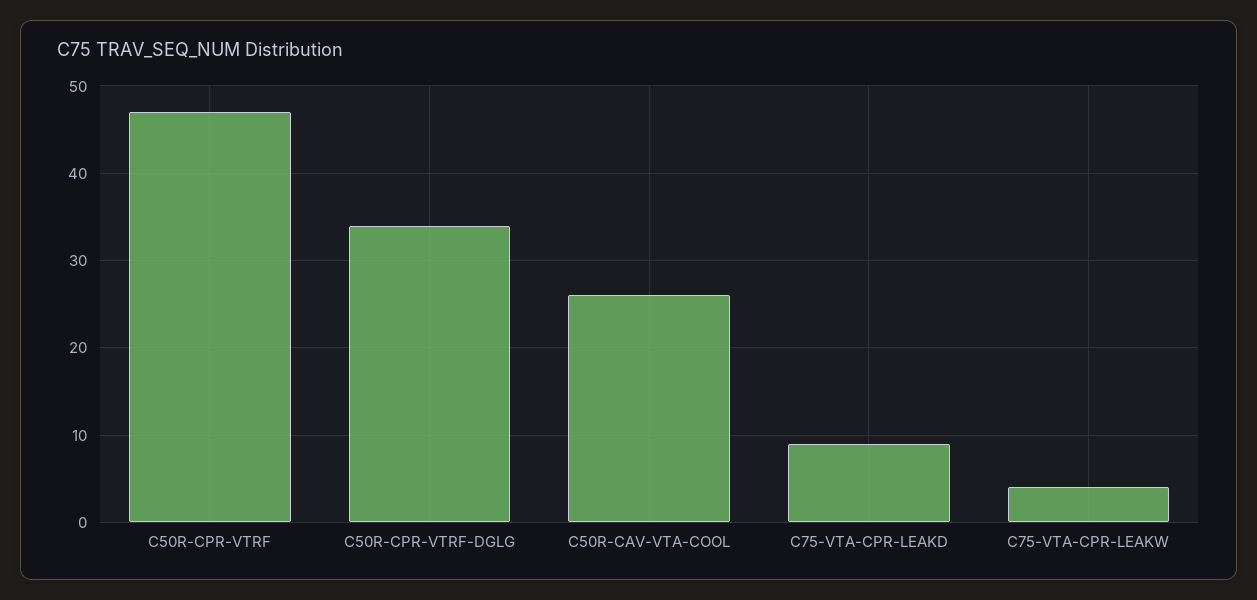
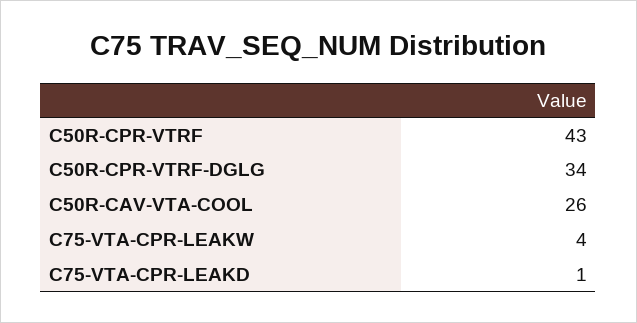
  {
-   "C50R-CPR-VTRF": 47,
+   "C50R-CPR-VTRF": 43,
    "C50R-CPR-VTRF-DGLG": 34,
    "C50R-CAV-VTA-COOL": 26,
-   "C75-VTA-CPR-LEAKD": 9,
+   "C75-VTA-CPR-LEAKD": 1,
    "C75-VTA-CPR-LEAKW": 4
  }

